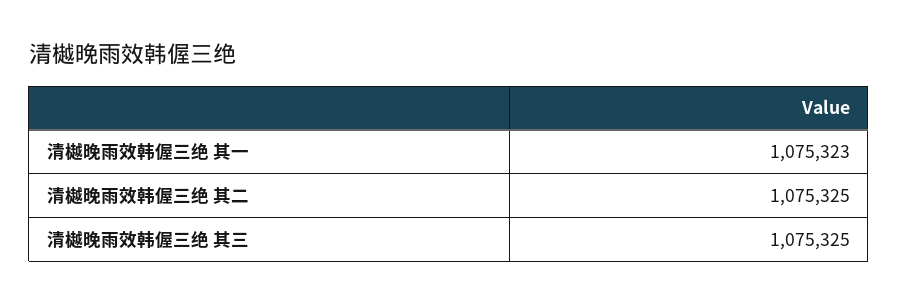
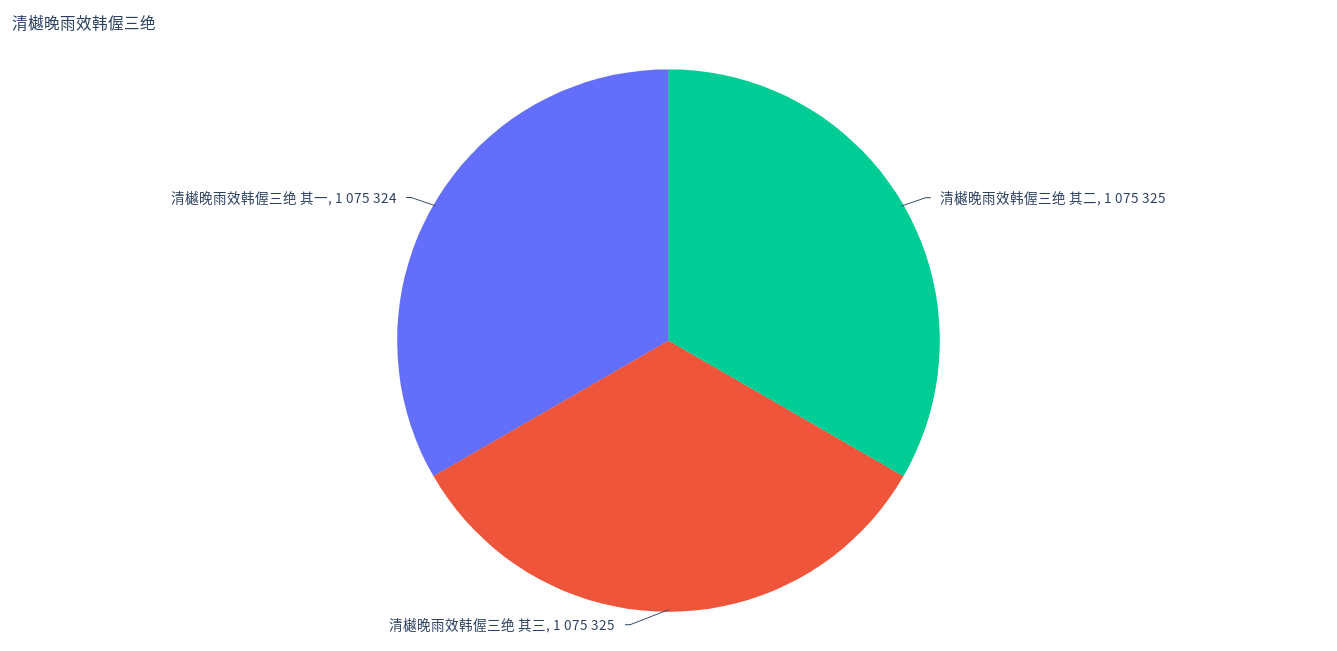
  {
-   "清樾晚雨效韩偓三绝 其一": 1075323,
+   "清樾晚雨效韩偓三绝 其一": 1075324,
    "清樾晚雨效韩偓三绝 其二": 1075325,
    "清樾晚雨效韩偓三绝 其三": 1075325
  }

